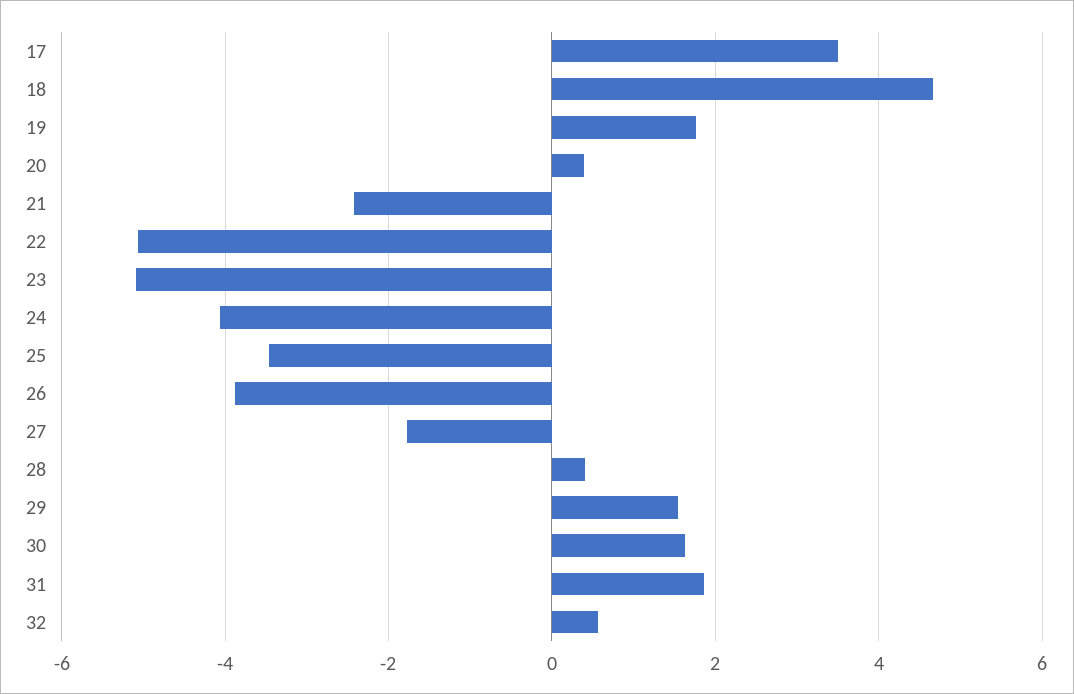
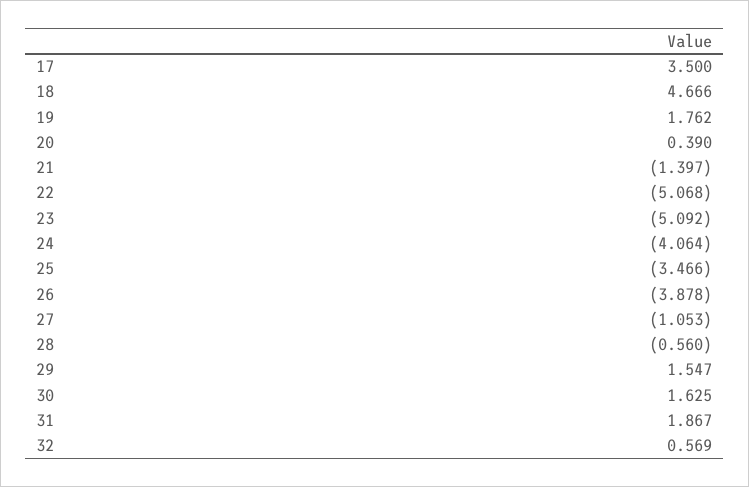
  {
    "17": 3.5,
    "18": 4.666,
    "19": 1.762,
    "20": 0.39,
-   "21": -2.4,
+   "21": -1.397,
    "22": -5.068,
    "23": -5.092,
    "24": -4.064,
    "25": -3.466,
    "26": -3.878,
-   "27": -1.8,
+   "27": -1.053,
-   "28": 0.4,
+   "28": -0.56,
    "29": 1.547,
    "30": 1.625,
    "31": 1.867,
    "32": 0.569
  }

